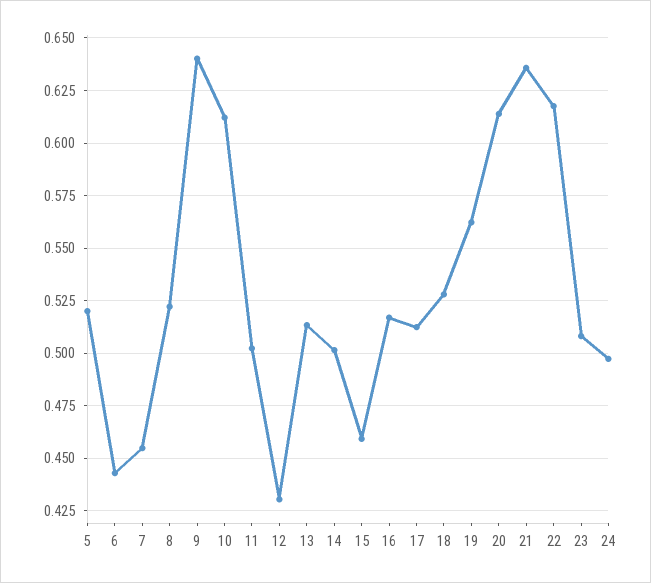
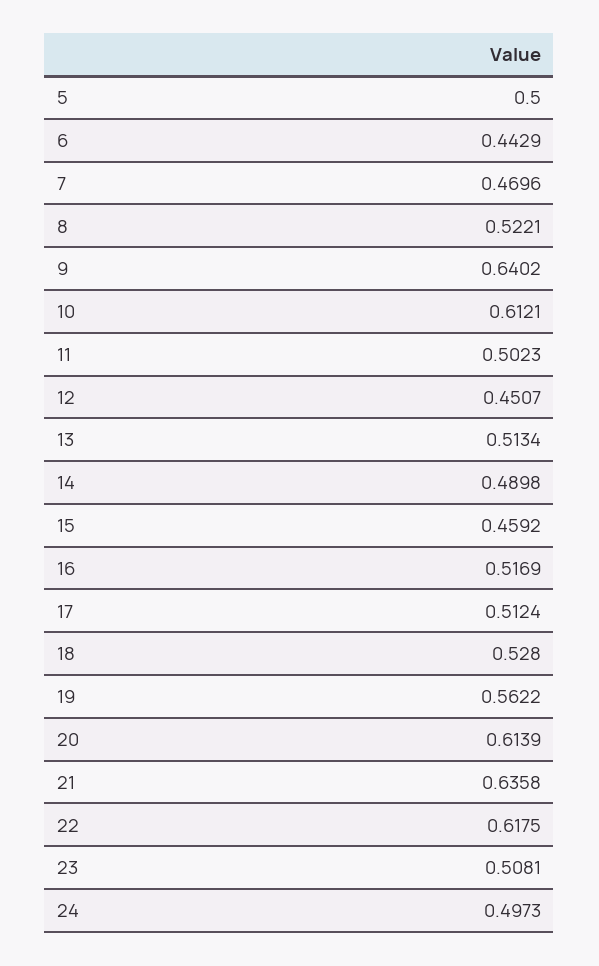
  {
-   "5": 0.52,
+   "5": 0.5,
    "6": 0.4429,
-   "7": 0.455,
+   "7": 0.4696,
    "8": 0.5221,
    "9": 0.6402,
    "10": 0.6121,
    "11": 0.5023,
-   "12": 0.43,
+   "12": 0.4507,
    "13": 0.5134,
-   "14": 0.5,
+   "14": 0.4898,
    "15": 0.4592,
    "16": 0.5169,
    "17": 0.5124,
    "18": 0.528,
    "19": 0.5622,
    "20": 0.6139,
    "21": 0.6358,
    "22": 0.6175,
    "23": 0.5081,
    "24": 0.4973
  }

